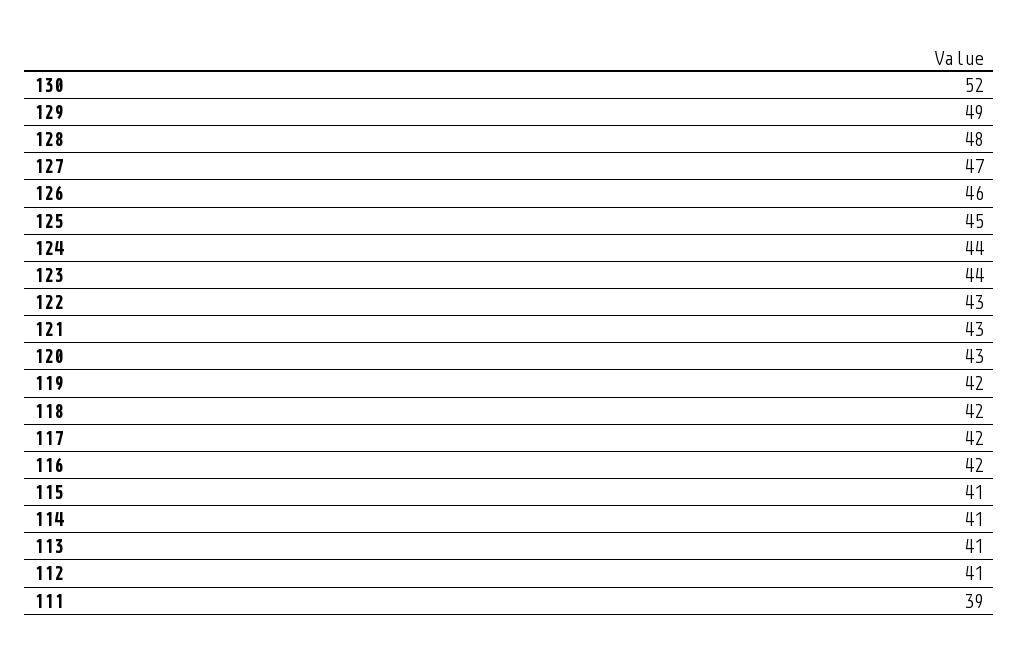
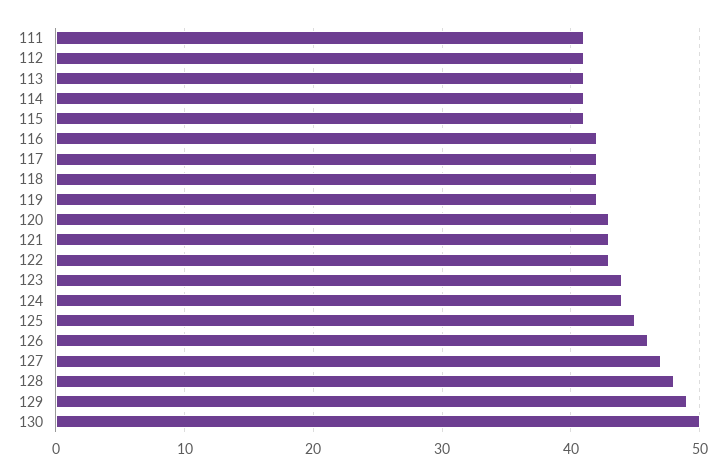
  {
-   "130": 52,
+   "130": 50,
    "129": 49,
    "128": 48,
    "127": 47,
    "126": 46,
    "125": 45,
    "124": 44,
    "123": 44,
    "122": 43,
    "121": 43,
    "120": 43,
    "119": 42,
    "118": 42,
    "117": 42,
    "116": 42,
    "115": 41,
    "114": 41,
    "113": 41,
    "112": 41,
-   "111": 39
+   "111": 41
  }

